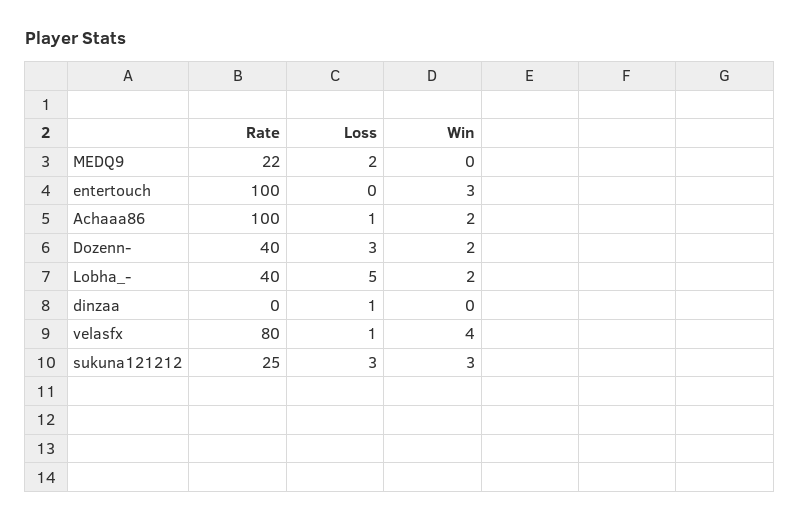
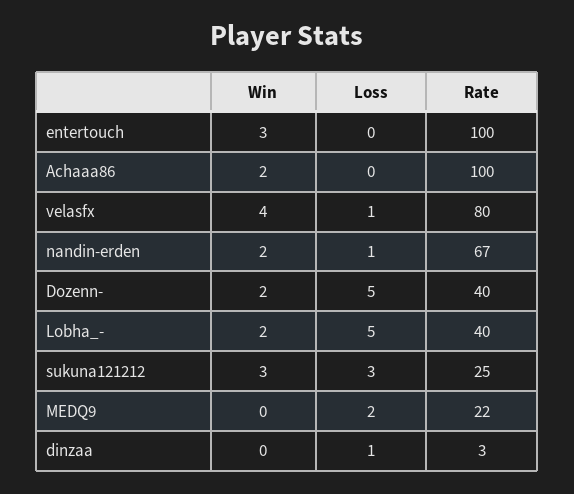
  {
    "Rate": {
      "MEDQ9": 22,
      "entertouch": 100,
      "Achaaa86": 100,
      "Dozenn-": 40,
      "Lobha_-": 40,
-     "dinzaa": 0,
+     "dinzaa": 3,
      "velasfx": 80,
-     "sukuna121212": 25
+     "sukuna121212": 25,
+     "nandin-erden": 67
    },
    "Loss": {
      "MEDQ9": 2,
      "entertouch": 0,
-     "Achaaa86": 1,
+     "Achaaa86": 0,
-     "Dozenn-": 3,
+     "Dozenn-": 5,
      "Lobha_-": 5,
      "dinzaa": 1,
      "velasfx": 1,
-     "sukuna121212": 3
+     "sukuna121212": 3,
+     "nandin-erden": 1
    },
    "Win": {
      "MEDQ9": 0,
      "entertouch": 3,
      "Achaaa86": 2,
      "Dozenn-": 2,
      "Lobha_-": 2,
      "dinzaa": 0,
      "velasfx": 4,
-     "sukuna121212": 3
+     "sukuna121212": 3,
+     "nandin-erden": 2
    }
  }

